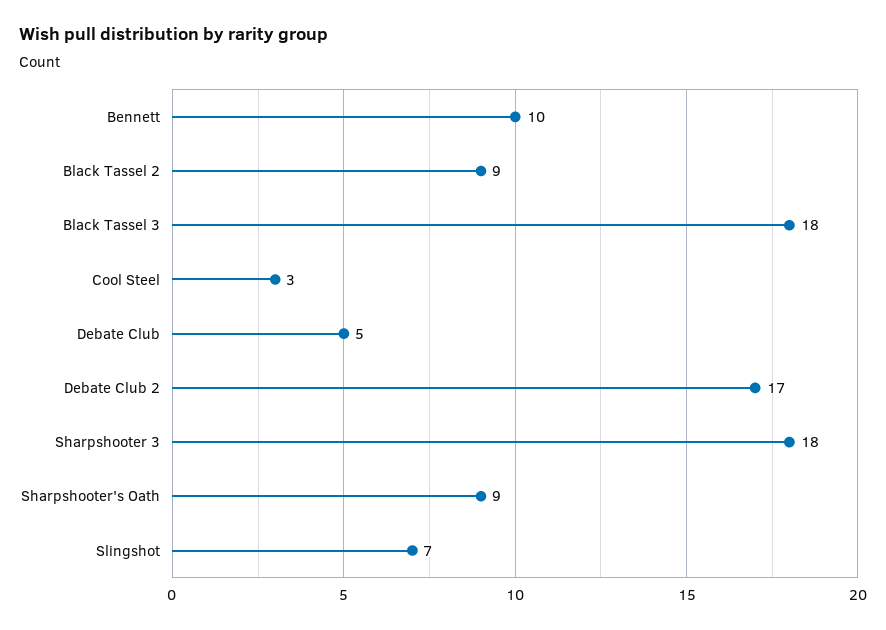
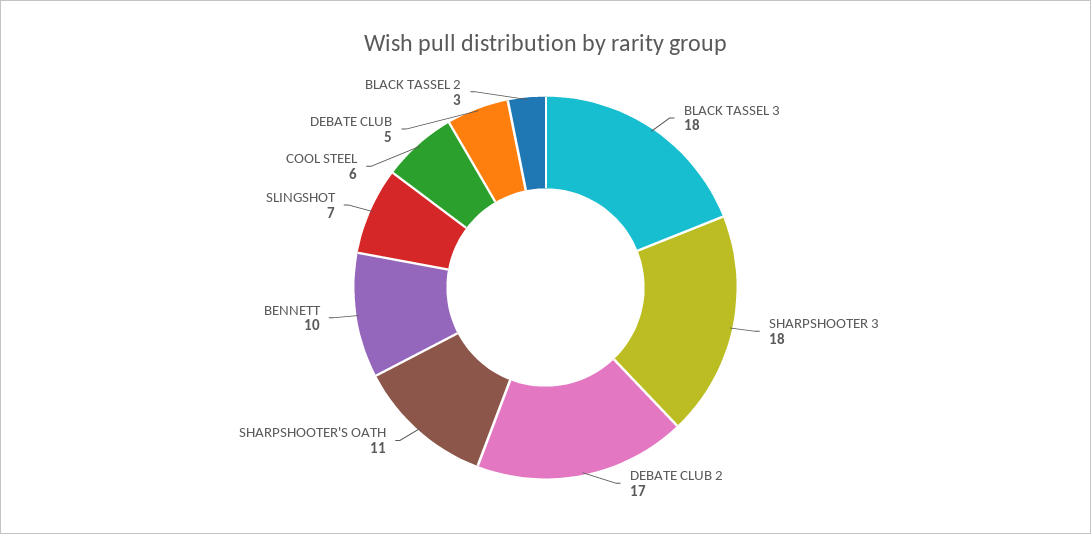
  {
    "Bennett": 10,
-   "Black Tassel 2": 9,
+   "Black Tassel 2": 3,
    "Black Tassel 3": 18,
-   "Cool Steel": 3,
+   "Cool Steel": 6,
    "Debate Club": 5,
    "Debate Club 2": 17,
    "Sharpshooter 3": 18,
-   "Sharpshooter's Oath": 9,
+   "Sharpshooter's Oath": 11,
    "Slingshot": 7
  }

